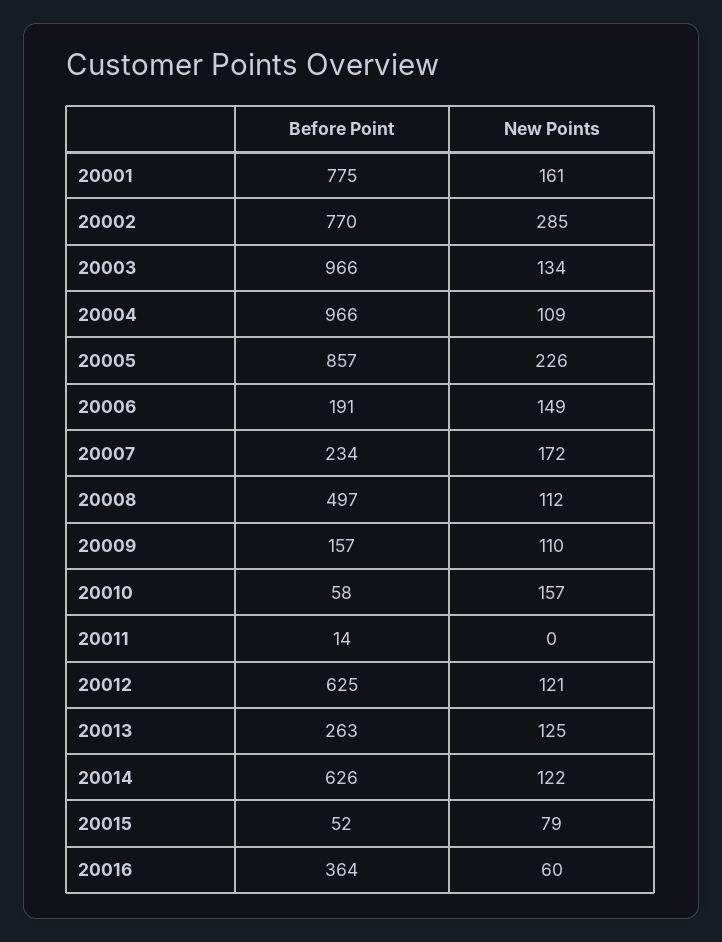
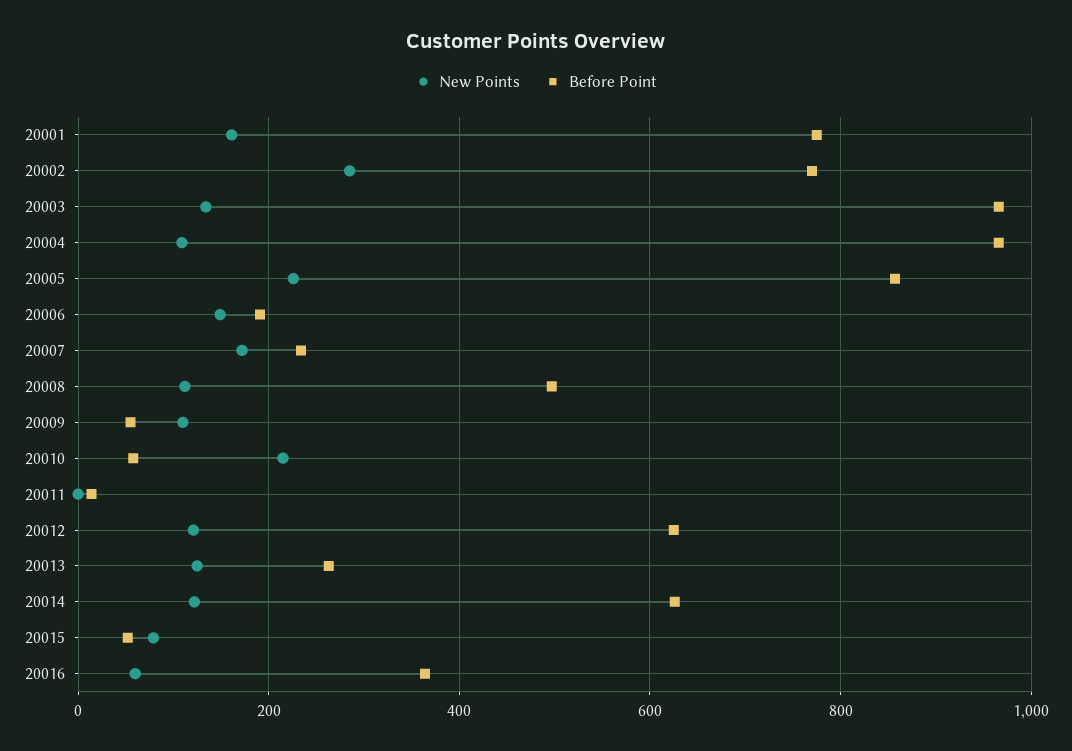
  {
    "Before Point": {
      "20001": 775,
      "20002": 770,
      "20003": 966,
      "20004": 966,
      "20005": 857,
      "20006": 191,
      "20007": 234,
      "20008": 497,
-     "20009": 157,
+     "20009": 60,
      "20010": 58,
      "20011": 14,
      "20012": 625,
      "20013": 263,
      "20014": 626,
      "20015": 52,
      "20016": 364
    },
    "New Points": {
      "20001": 161,
      "20002": 285,
      "20003": 134,
      "20004": 109,
      "20005": 226,
      "20006": 149,
      "20007": 172,
      "20008": 112,
      "20009": 110,
-     "20010": 157,
+     "20010": 220,
      "20011": 0,
      "20012": 121,
      "20013": 125,
      "20014": 122,
      "20015": 79,
      "20016": 60
    }
  }

